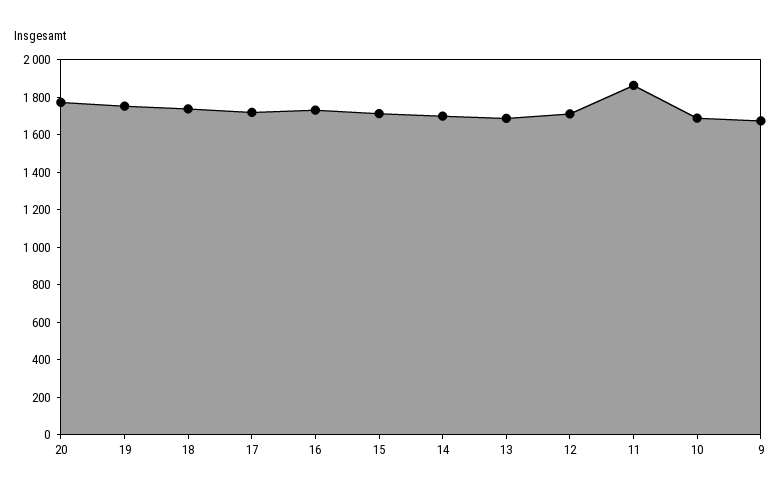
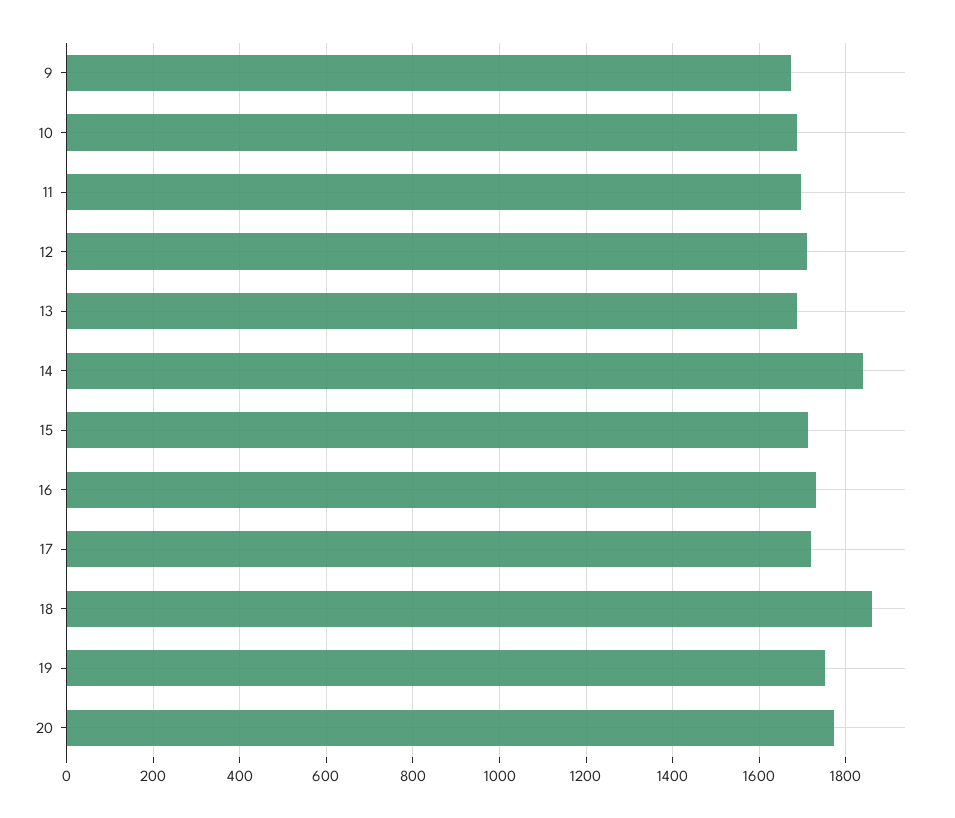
  {
    "20": 1780,
    "19": 1760,
-   "18": 1750,
+   "18": 1860,
    "17": 1720,
    "16": 1740,
    "15": 1720,
-   "14": 1700,
+   "14": 1840,
    "13": 1680,
    "12": 1720,
-   "11": 1850,
+   "11": 1700,
    "10": 1680,
    "9": 1680
  }

